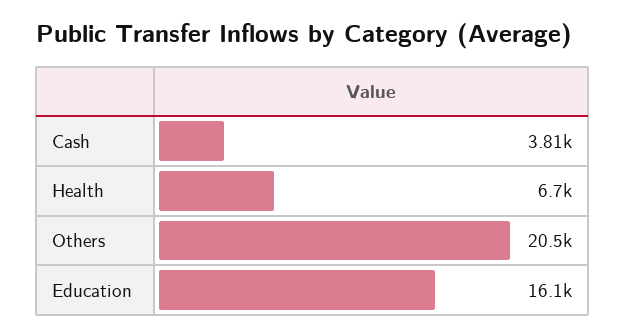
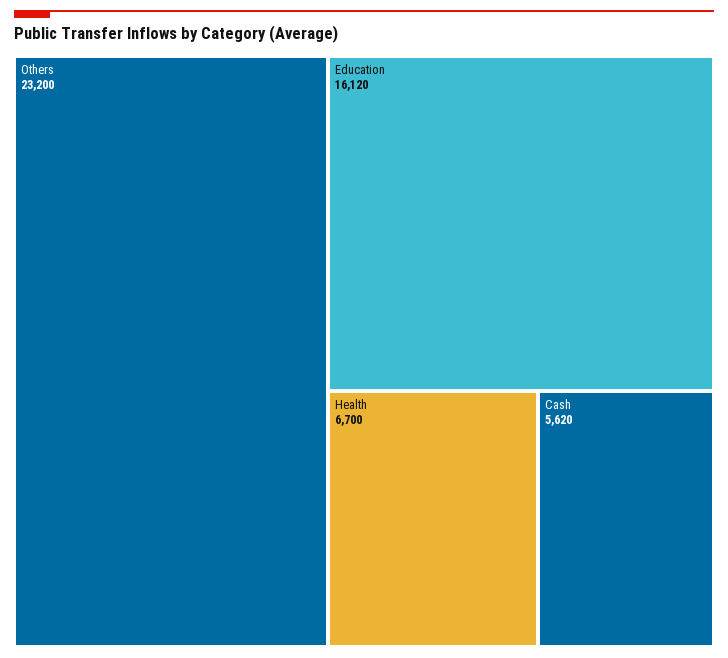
  {
-   "Cash": 3810,
+   "Cash": 5620,
    "Health": 6700,
-   "Others": 20500,
+   "Others": 23200,
    "Education": 16120
  }

